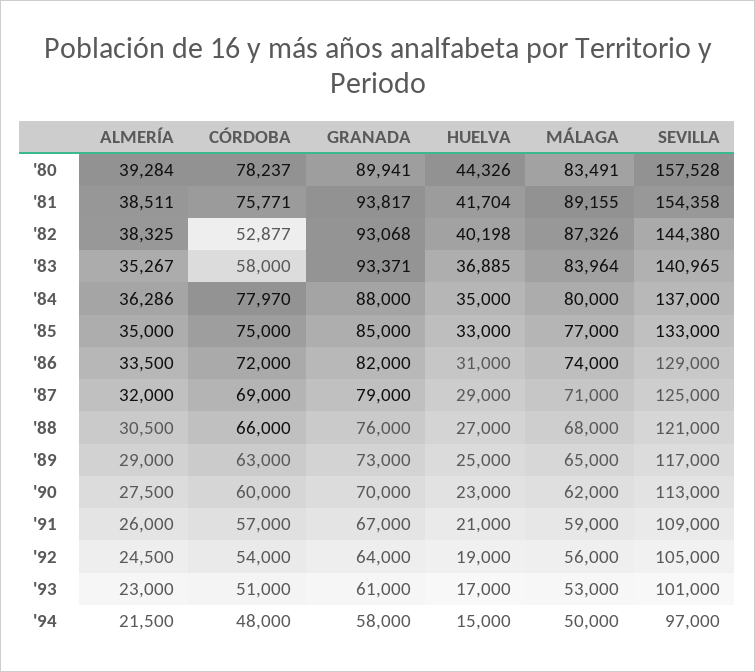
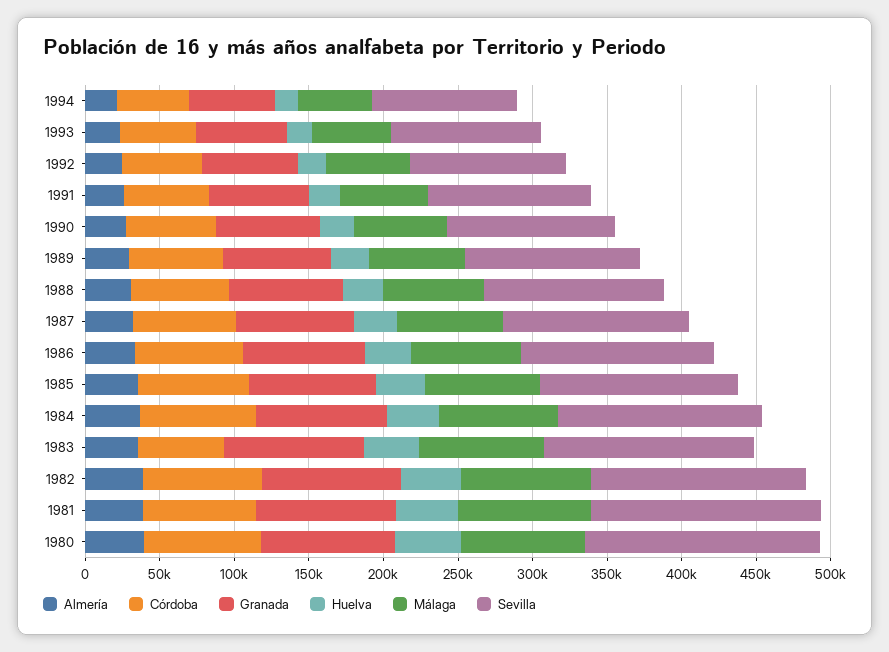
  {
    "ALMERÍA": {
      "'80": 39284,
      "'81": 38511,
      "'82": 38325,
      "'83": 35267,
      "'84": 36286,
      "'85": 35000,
      "'86": 33500,
      "'87": 32000,
      "'88": 30500,
      "'89": 29000,
      "'90": 27500,
      "'91": 26000,
      "'92": 24500,
      "'93": 23000,
      "'94": 21500
    },
    "CÓRDOBA": {
      "'80": 78237,
      "'81": 75771,
-     "'82": 52877,
+     "'82": 80000,
      "'83": 58000,
      "'84": 77970,
      "'85": 75000,
      "'86": 72000,
      "'87": 69000,
      "'88": 66000,
      "'89": 63000,
      "'90": 60000,
      "'91": 57000,
      "'92": 54000,
      "'93": 51000,
      "'94": 48000
    },
    "GRANADA": {
      "'80": 89941,
      "'81": 93817,
      "'82": 93068,
      "'83": 93371,
      "'84": 88000,
      "'85": 85000,
      "'86": 82000,
      "'87": 79000,
      "'88": 76000,
      "'89": 73000,
      "'90": 70000,
      "'91": 67000,
      "'92": 64000,
      "'93": 61000,
      "'94": 58000
    },
    "HUELVA": {
      "'80": 44326,
      "'81": 41704,
      "'82": 40198,
      "'83": 36885,
      "'84": 35000,
      "'85": 33000,
      "'86": 31000,
      "'87": 29000,
      "'88": 27000,
      "'89": 25000,
      "'90": 23000,
      "'91": 21000,
      "'92": 19000,
      "'93": 17000,
      "'94": 15000
    },
    "MÁLAGA": {
      "'80": 83491,
      "'81": 89155,
      "'82": 87326,
      "'83": 83964,
      "'84": 80000,
      "'85": 77000,
      "'86": 74000,
      "'87": 71000,
      "'88": 68000,
      "'89": 65000,
      "'90": 62000,
      "'91": 59000,
      "'92": 56000,
      "'93": 53000,
      "'94": 50000
    },
    "SEVILLA": {
      "'80": 157528,
      "'81": 154358,
      "'82": 144380,
      "'83": 140965,
      "'84": 137000,
      "'85": 133000,
      "'86": 129000,
      "'87": 125000,
      "'88": 121000,
      "'89": 117000,
      "'90": 113000,
      "'91": 109000,
      "'92": 105000,
      "'93": 101000,
      "'94": 97000
    }
  }

